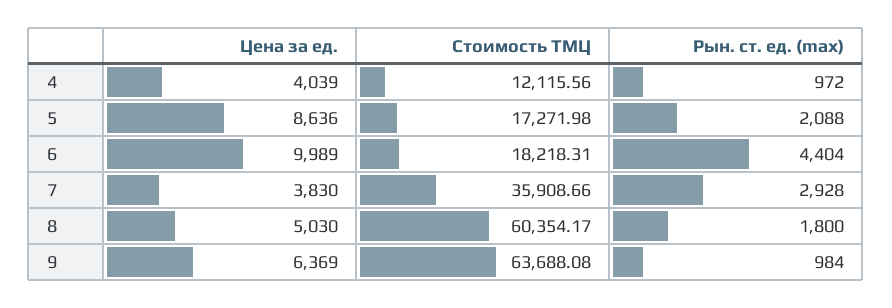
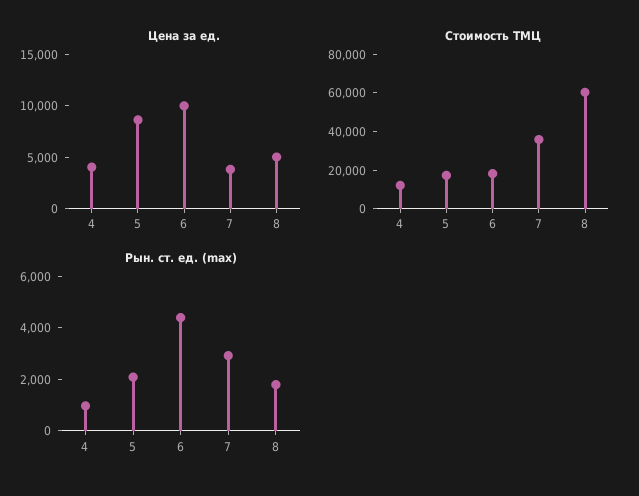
  {
    "Цена за ед.": {
      "4": 4039,
      "5": 8636,
      "6": 9989,
      "7": 3830,
-     "8": 5030,
+     "8": 5030
-     "9": 6369
    },
    "Стоимость ТМЦ": {
      "4": 12115.56,
      "5": 17271.98,
      "6": 18218.31,
      "7": 35908.66,
-     "8": 60354.17,
+     "8": 60354.17
-     "9": 63688.08
    },
    "Рын. ст. ед. (max)": {
      "4": 972,
      "5": 2088,
      "6": 4404,
      "7": 2928,
-     "8": 1800,
+     "8": 1800
-     "9": 984
    }
  }

